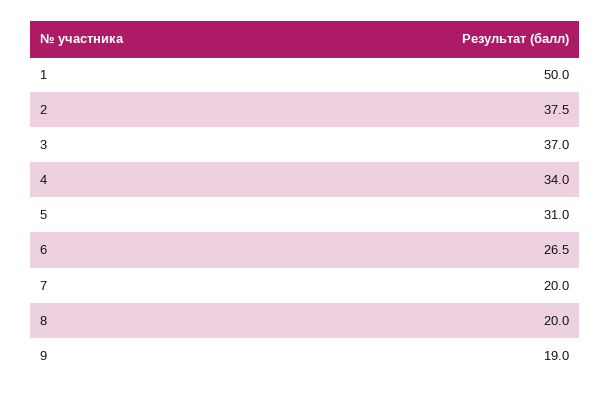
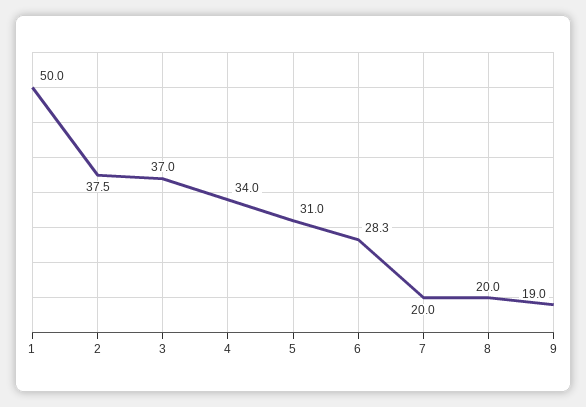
  {
    "1": 50,
    "2": 37.5,
    "3": 37,
    "4": 34,
    "5": 31,
-   "6": 26.5,
+   "6": 28.3,
    "7": 20,
    "8": 20,
    "9": 19
  }

